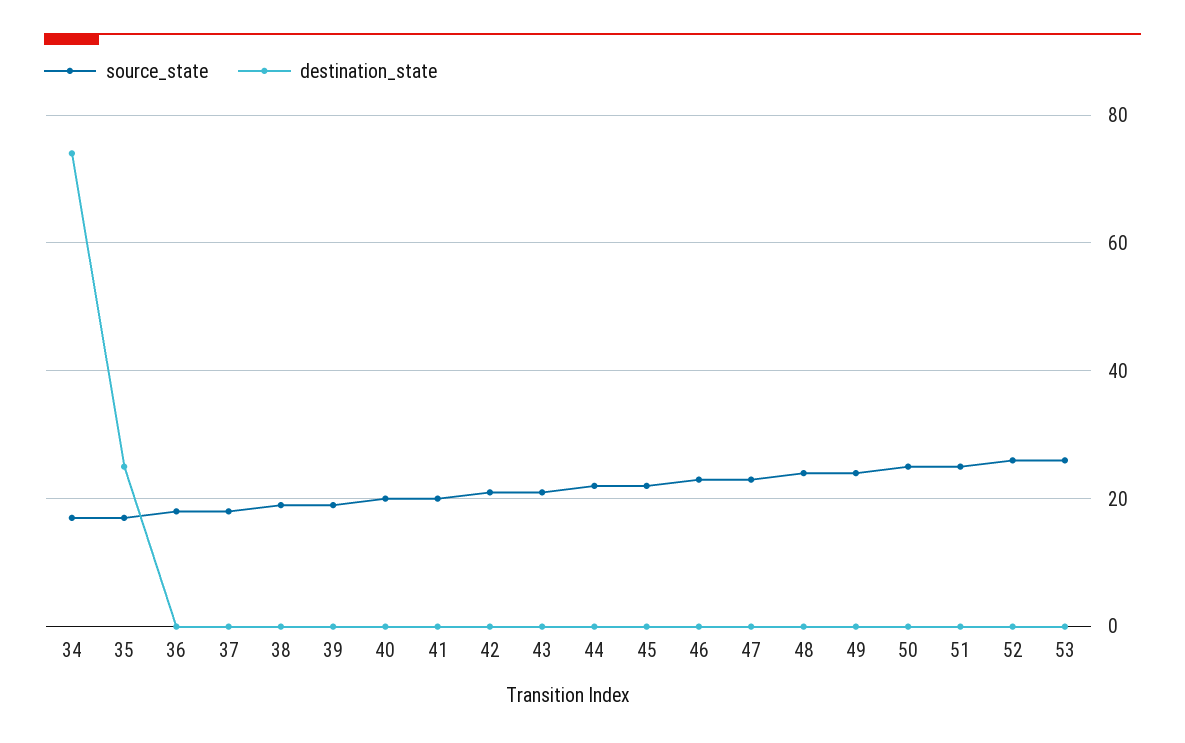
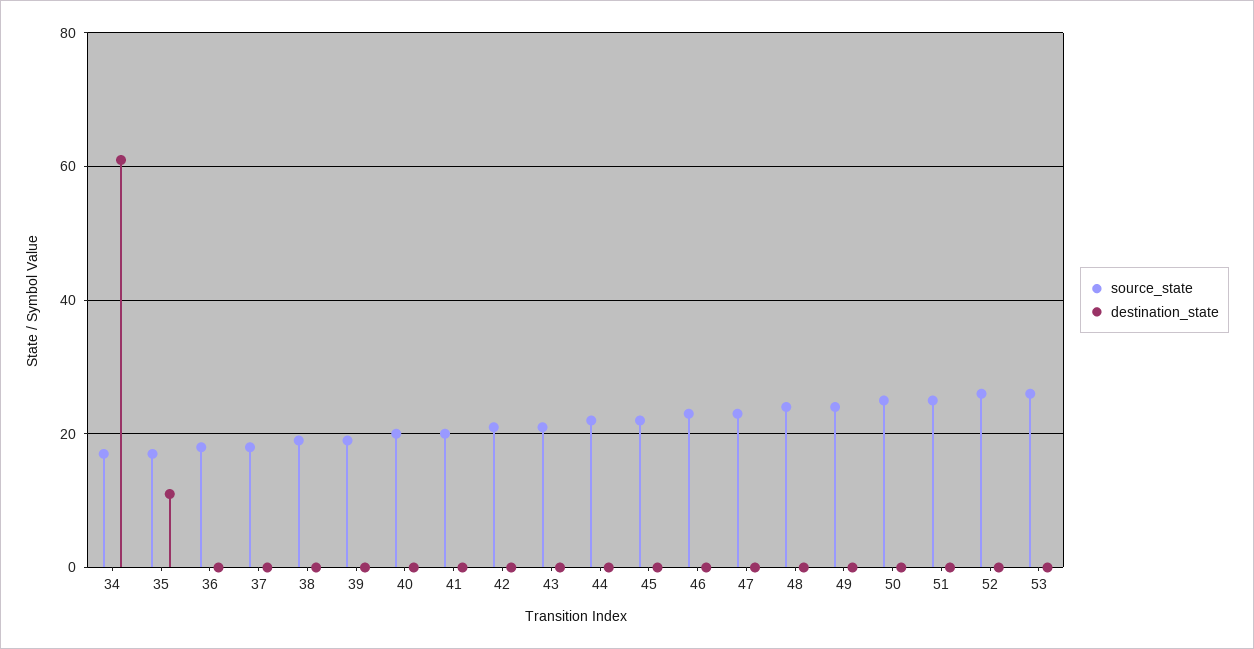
  {
    "source_state": {
      "34": 15,
      "35": 15,
      "36": 20,
      "37": 20,
      "38": 20,
      "39": 20,
      "40": 20,
      "41": 20,
      "42": 20,
      "43": 20,
      "44": 20,
      "45": 20,
      "46": 25,
      "47": 25,
      "48": 25,
      "49": 25,
      "50": 25,
      "51": 25,
      "52": 25,
      "53": 25
    },
    "destination_state": {
-     "34": 75,
+     "34": 60,
-     "35": 25,
+     "35": 10,
      "36": 0,
      "37": 0,
      "38": 0,
      "39": 0,
      "40": 0,
      "41": 0,
      "42": 0,
      "43": 0,
      "44": 0,
      "45": 0,
      "46": 0,
      "47": 0,
      "48": 0,
      "49": 0,
      "50": 0,
      "51": 0,
      "52": 0,
      "53": 0
    }
  }

